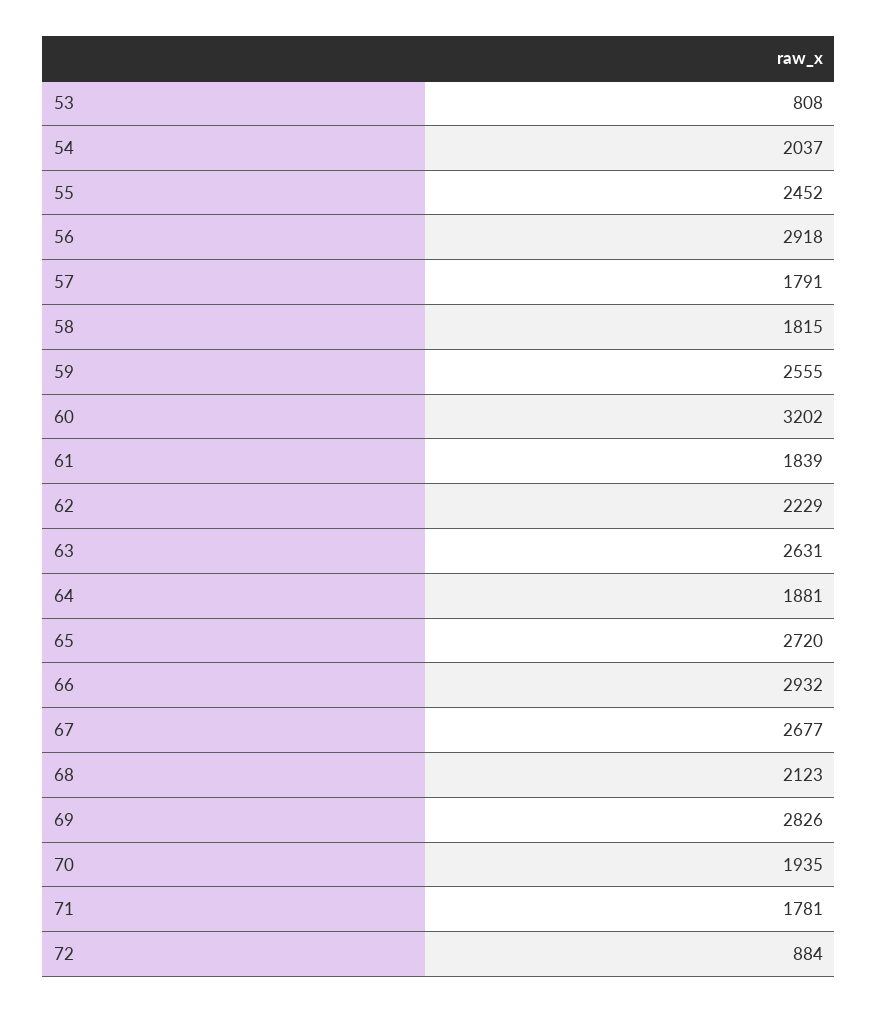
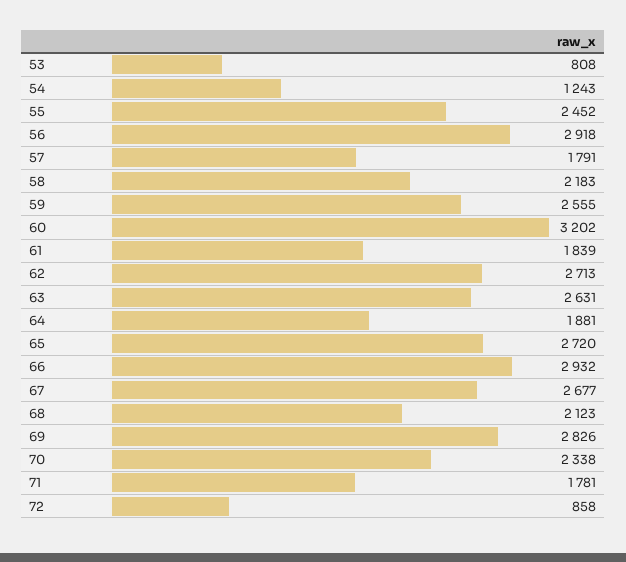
  {
    "53": 808,
-   "54": 2037,
+   "54": 1243,
    "55": 2452,
    "56": 2918,
    "57": 1791,
-   "58": 1815,
+   "58": 2183,
    "59": 2555,
    "60": 3202,
    "61": 1839,
-   "62": 2229,
+   "62": 2713,
    "63": 2631,
    "64": 1881,
    "65": 2720,
    "66": 2932,
    "67": 2677,
    "68": 2123,
    "69": 2826,
-   "70": 1935,
+   "70": 2338,
    "71": 1781,
-   "72": 884
+   "72": 858
  }

